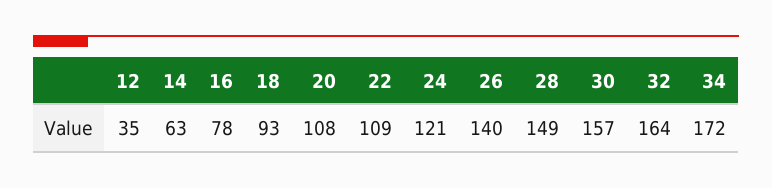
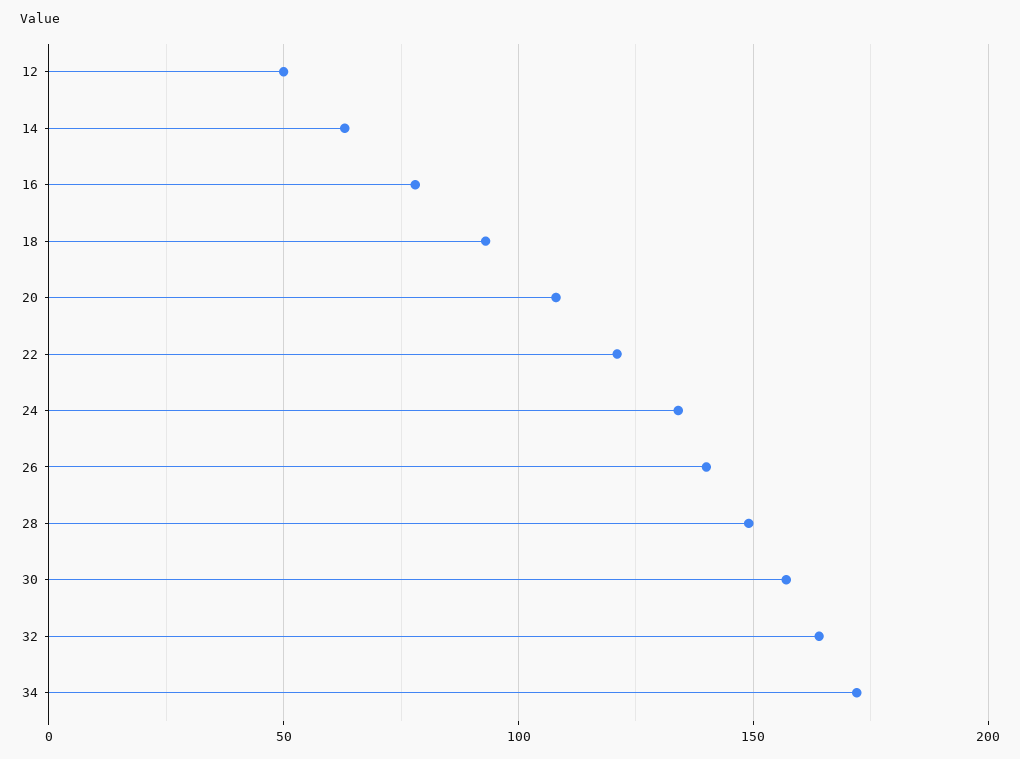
  {
-   "12": 35,
+   "12": 50,
    "14": 63,
    "16": 78,
    "18": 93,
    "20": 108,
-   "22": 109,
+   "22": 120,
-   "24": 121,
+   "24": 135,
    "26": 140,
    "28": 149,
    "30": 157,
    "32": 164,
    "34": 172
  }

